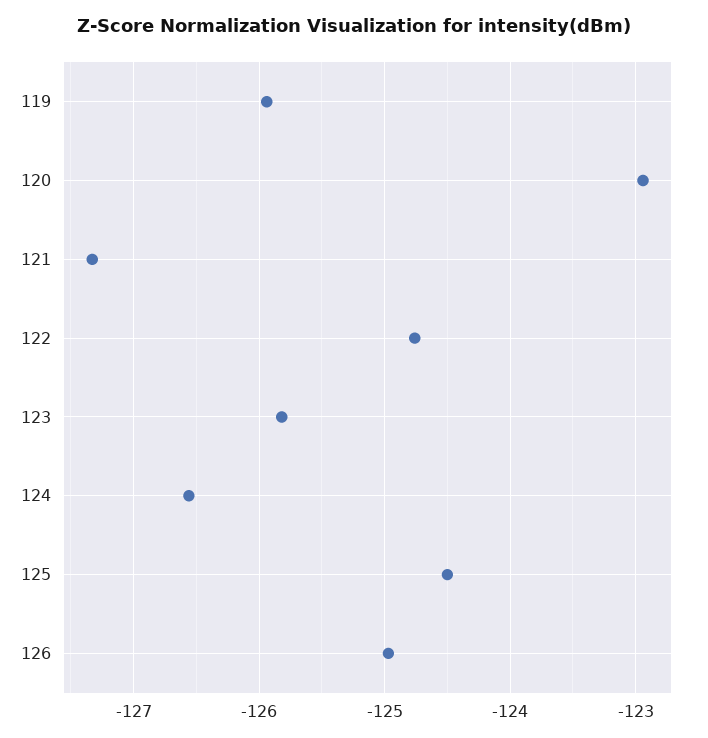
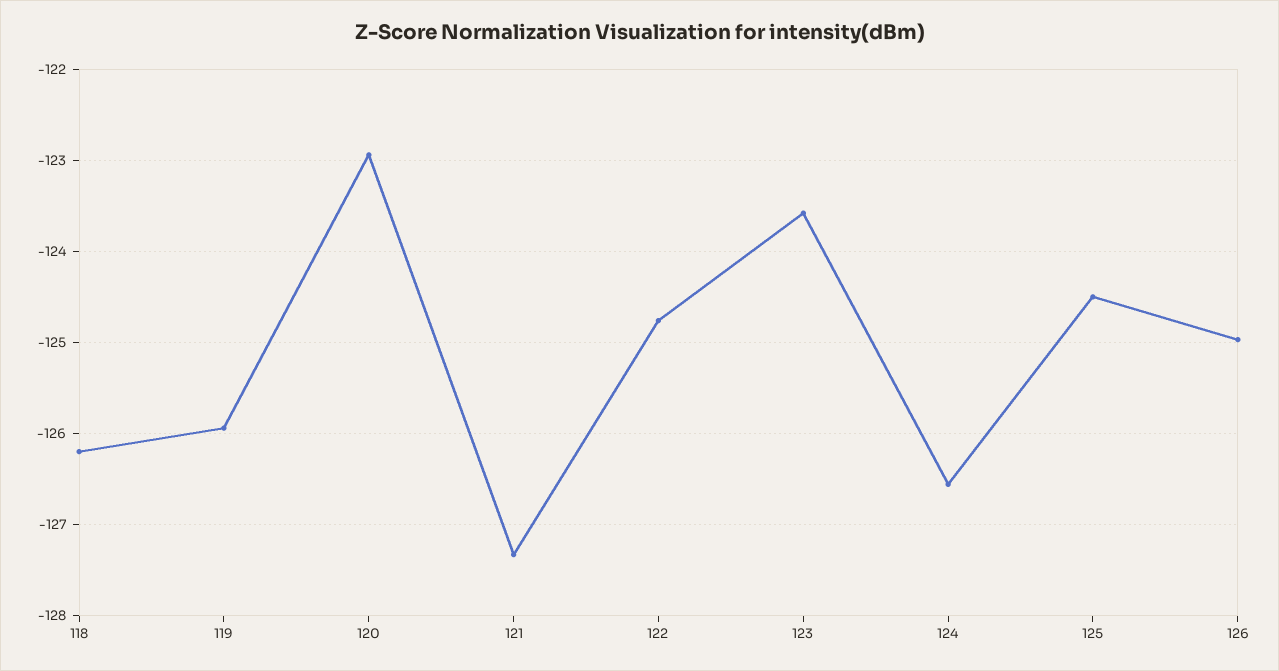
  {
    "119": -125.9,
    "120": -122.9,
    "121": -127.3,
    "122": -124.8,
-   "123": -125.8,
+   "123": -123.6,
    "124": -126.6,
    "125": -124.5,
-   "126": -125
+   "126": -125,
+   "118": -126.2
  }

